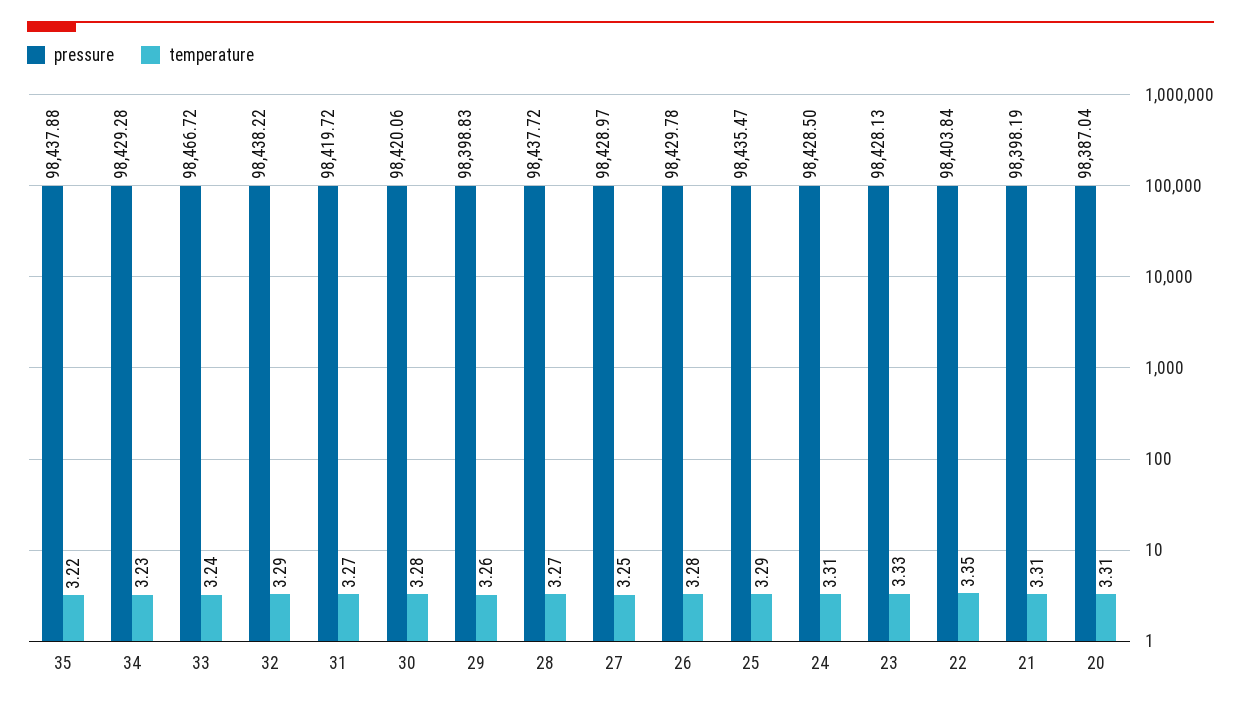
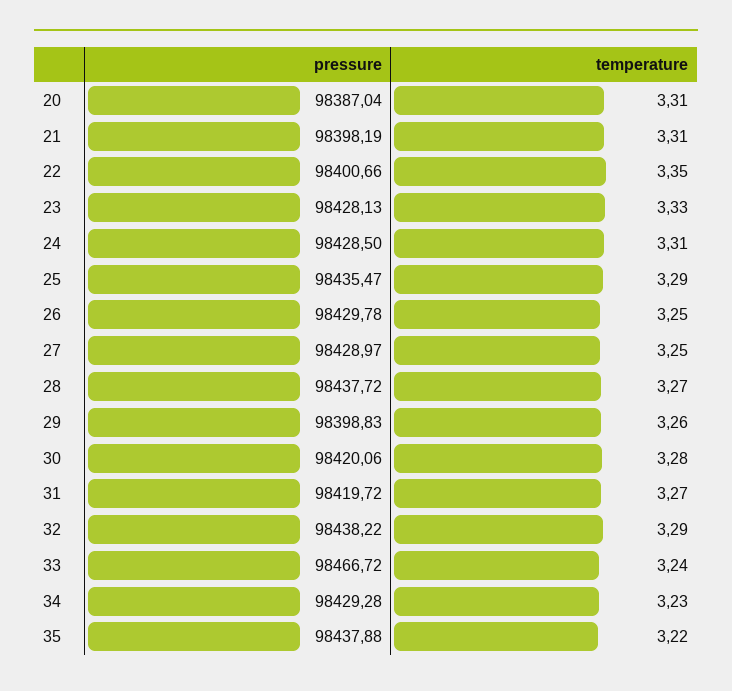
  {
    "pressure": {
      "35": 98437.88,
      "34": 98429.28,
      "33": 98466.72,
      "32": 98438.22,
      "31": 98419.72,
      "30": 98420.06,
      "29": 98398.83,
      "28": 98437.72,
      "27": 98428.97,
      "26": 98429.78,
      "25": 98435.47,
      "24": 98428.5,
      "23": 98428.13,
-     "22": 98403.84,
+     "22": 98400.66,
      "21": 98398.19,
      "20": 98387.04
    },
    "temperature": {
      "35": 3.22,
      "34": 3.23,
      "33": 3.24,
      "32": 3.29,
      "31": 3.27,
      "30": 3.28,
      "29": 3.26,
      "28": 3.27,
      "27": 3.25,
-     "26": 3.28,
+     "26": 3.25,
      "25": 3.29,
      "24": 3.31,
      "23": 3.33,
      "22": 3.35,
      "21": 3.31,
      "20": 3.31
    }
  }

